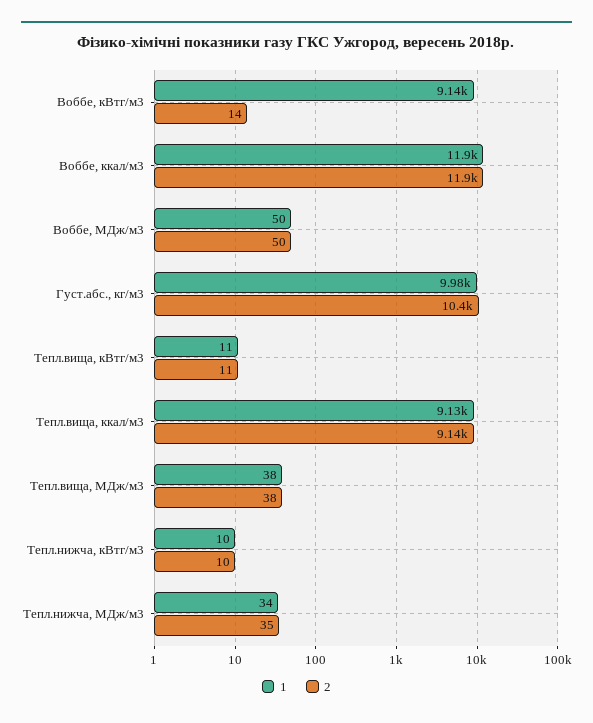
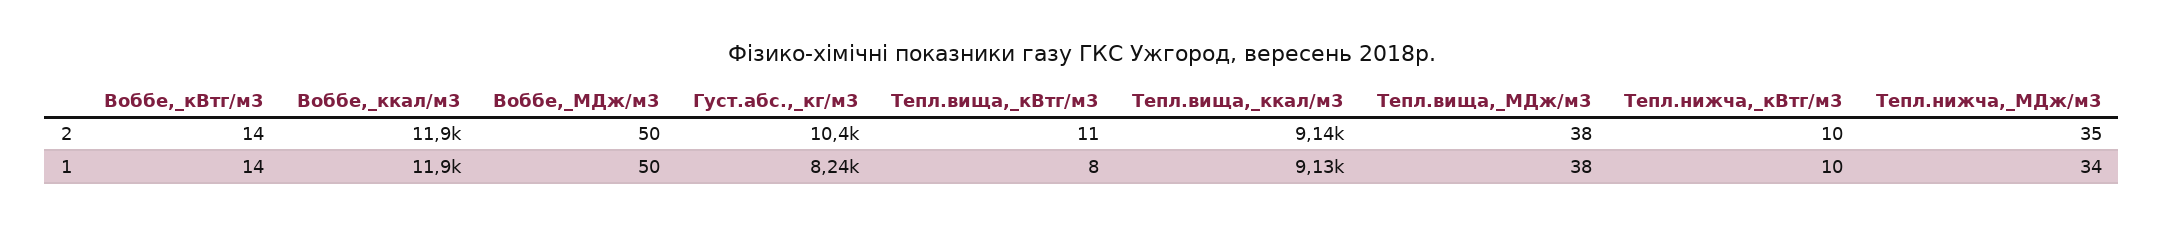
  {
    "1": {
-     "Воббе, кВтг/м3": 9140,
+     "Воббе, кВтг/м3": 14,
      "Воббе, ккал/м3": 11900,
      "Воббе, МДж/м3": 50,
-     "Густ.абс., кг/м3": 9980,
+     "Густ.абс., кг/м3": 8240,
-     "Тепл.вища, кВтг/м3": 11,
+     "Тепл.вища, кВтг/м3": 8,
      "Тепл.вища, ккал/м3": 9130,
      "Тепл.вища, МДж/м3": 38,
      "Тепл.нижча, кВтг/м3": 10,
      "Тепл.нижча, МДж/м3": 34
    },
    "2": {
      "Воббе, кВтг/м3": 14,
      "Воббе, ккал/м3": 11900,
      "Воббе, МДж/м3": 50,
      "Густ.абс., кг/м3": 10400,
      "Тепл.вища, кВтг/м3": 11,
      "Тепл.вища, ккал/м3": 9140,
      "Тепл.вища, МДж/м3": 38,
      "Тепл.нижча, кВтг/м3": 10,
      "Тепл.нижча, МДж/м3": 35
    }
  }

